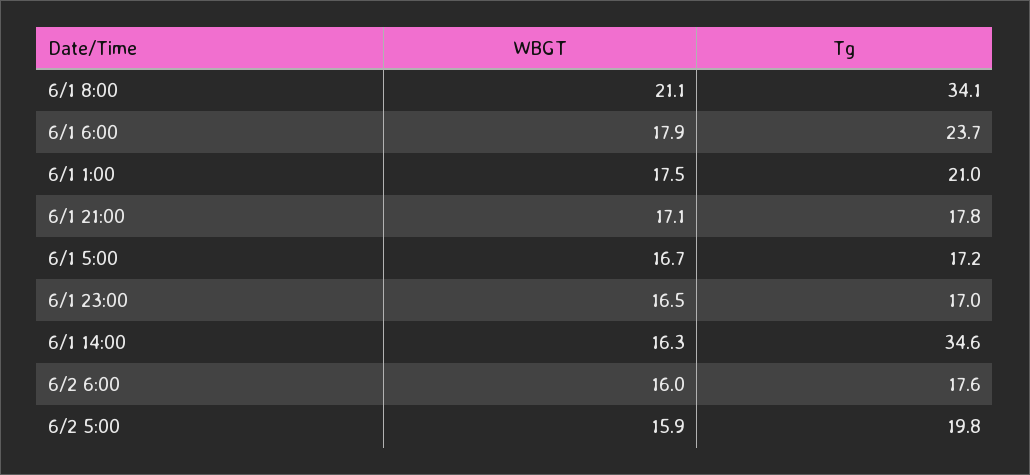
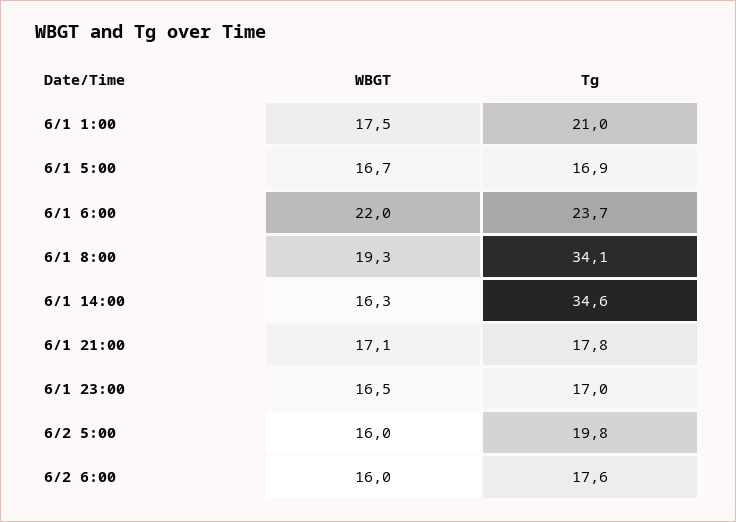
  {
    "WBGT": {
-     "6/1 8:00": 21.1,
+     "6/1 8:00": 19.3,
-     "6/1 6:00": 17.9,
+     "6/1 6:00": 22,
      "6/1 1:00": 17.5,
      "6/1 21:00": 17.1,
      "6/1 5:00": 16.7,
      "6/1 23:00": 16.5,
      "6/1 14:00": 16.3,
      "6/2 6:00": 16,
-     "6/2 5:00": 15.9
+     "6/2 5:00": 16
    },
    "Tg": {
      "6/1 8:00": 34.1,
      "6/1 6:00": 23.7,
      "6/1 1:00": 21,
      "6/1 21:00": 17.8,
-     "6/1 5:00": 17.2,
+     "6/1 5:00": 16.9,
      "6/1 23:00": 17,
      "6/1 14:00": 34.6,
      "6/2 6:00": 17.6,
      "6/2 5:00": 19.8
    }
  }

